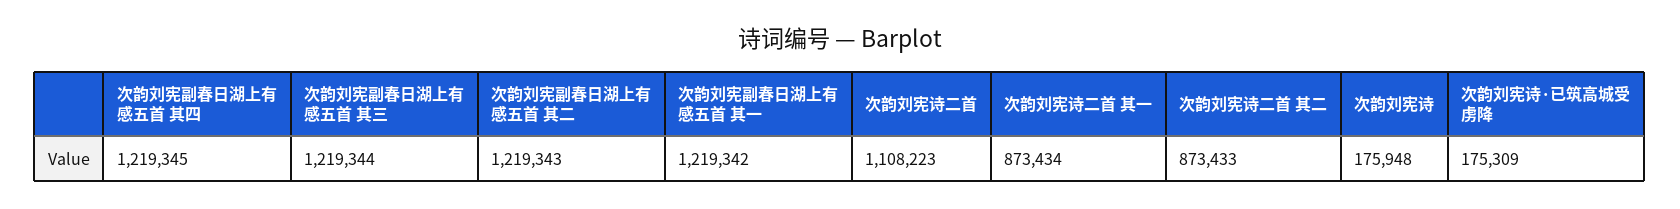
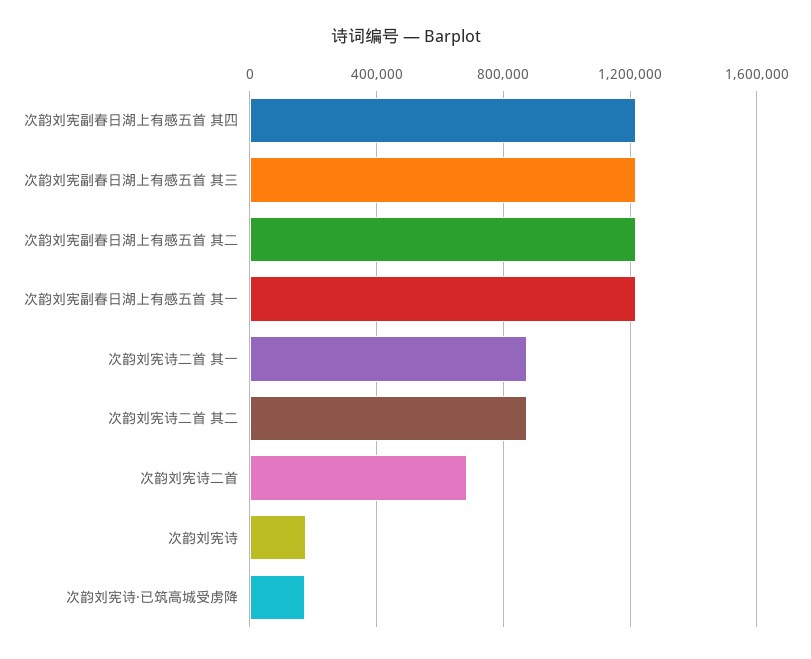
  {
    "次韵刘宪副春日湖上有感五首 其四": 1219345,
    "次韵刘宪副春日湖上有感五首 其三": 1219344,
    "次韵刘宪副春日湖上有感五首 其二": 1219343,
    "次韵刘宪副春日湖上有感五首 其一": 1219342,
-   "次韵刘宪诗二首": 1108223,
+   "次韵刘宪诗二首": 700000,
    "次韵刘宪诗二首 其一": 873434,
    "次韵刘宪诗二首 其二": 873433,
    "次韵刘宪诗": 175948,
    "次韵刘宪诗·已筑高城受虏降": 175309
  }

